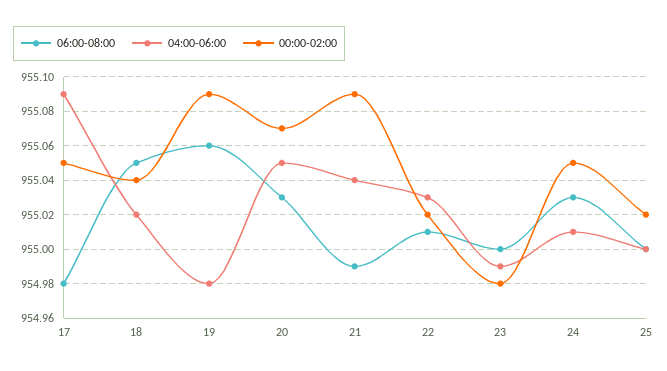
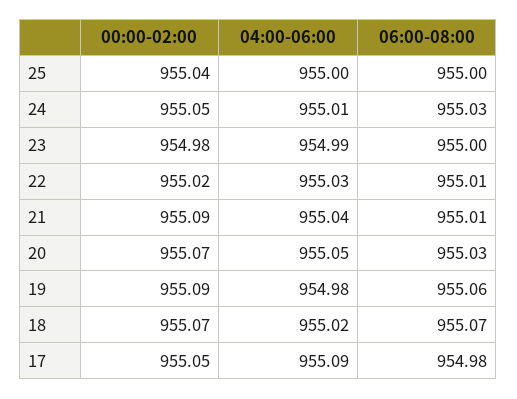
  {
    "06:00-08:00": {
      "17": 954.98,
-     "18": 955.05,
+     "18": 955.07,
      "19": 955.06,
      "20": 955.03,
-     "21": 954.99,
+     "21": 955.01,
      "22": 955.01,
      "23": 955,
      "24": 955.03,
      "25": 955
    },
    "04:00-06:00": {
      "17": 955.09,
      "18": 955.02,
      "19": 954.98,
      "20": 955.05,
      "21": 955.04,
      "22": 955.03,
      "23": 954.99,
      "24": 955.01,
      "25": 955
    },
    "00:00-02:00": {
      "17": 955.05,
-     "18": 955.04,
+     "18": 955.07,
      "19": 955.09,
      "20": 955.07,
      "21": 955.09,
      "22": 955.02,
      "23": 954.98,
      "24": 955.05,
-     "25": 955.02
+     "25": 955.04
    }
  }

